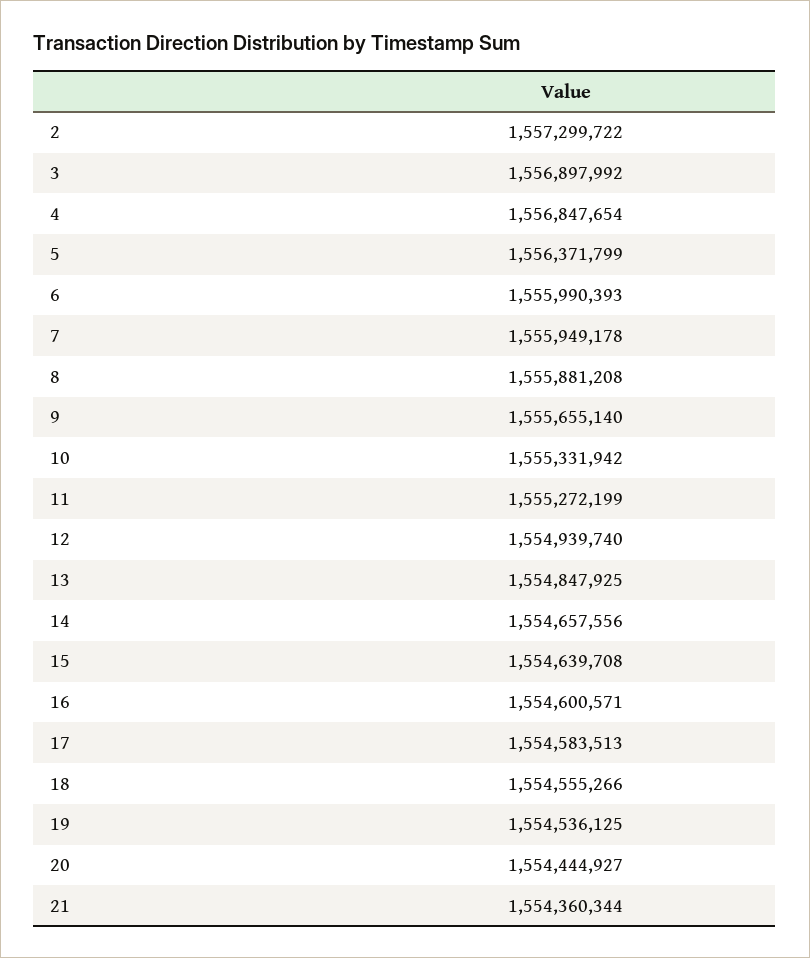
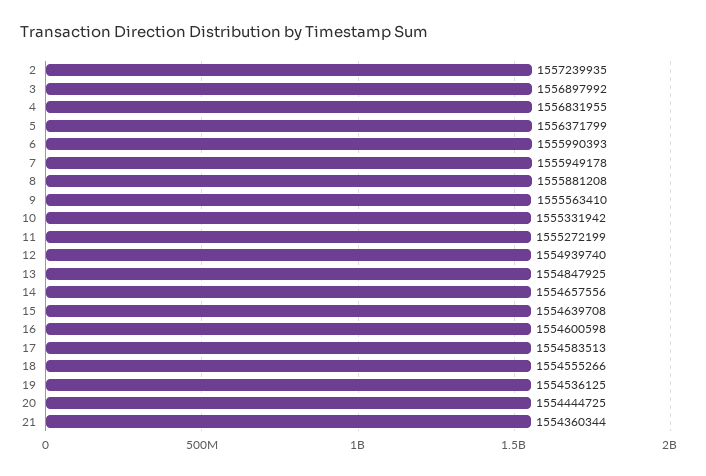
  {
-   "2": 1557299722,
+   "2": 1557239935,
    "3": 1556897992,
-   "4": 1556847654,
+   "4": 1556831955,
    "5": 1556371799,
    "6": 1555990393,
    "7": 1555949178,
    "8": 1555881208,
-   "9": 1555655140,
+   "9": 1555563410,
    "10": 1555331942,
    "11": 1555272199,
    "12": 1554939740,
    "13": 1554847925,
    "14": 1554657556,
    "15": 1554639708,
-   "16": 1554600571,
+   "16": 1554600598,
    "17": 1554583513,
    "18": 1554555266,
    "19": 1554536125,
-   "20": 1554444927,
+   "20": 1554444725,
    "21": 1554360344
  }

